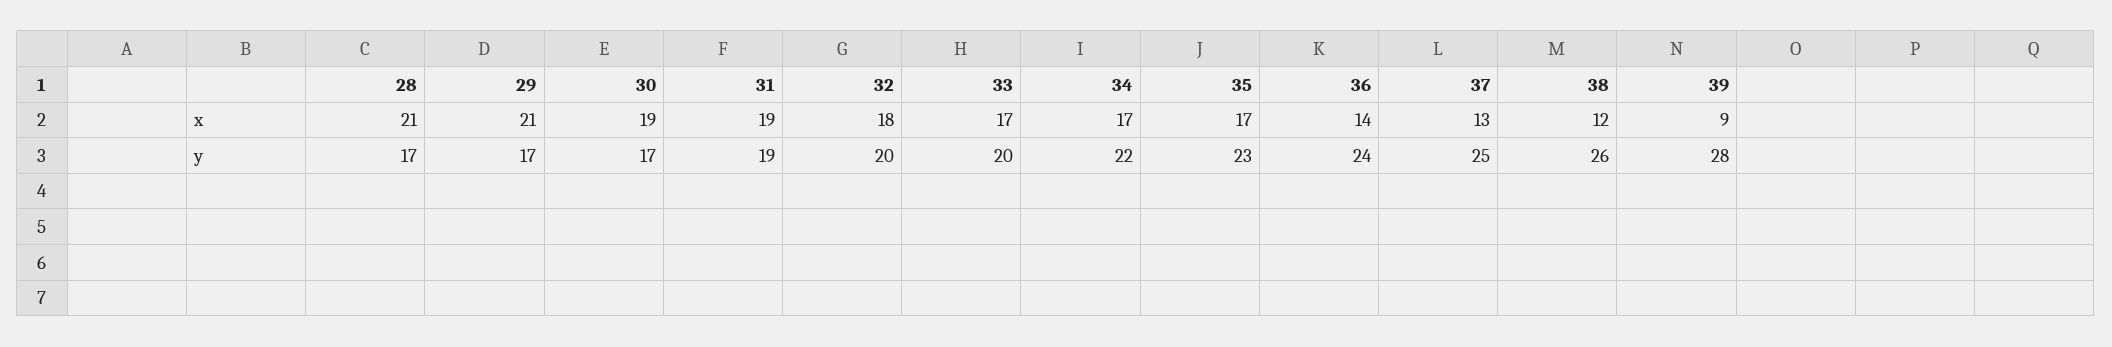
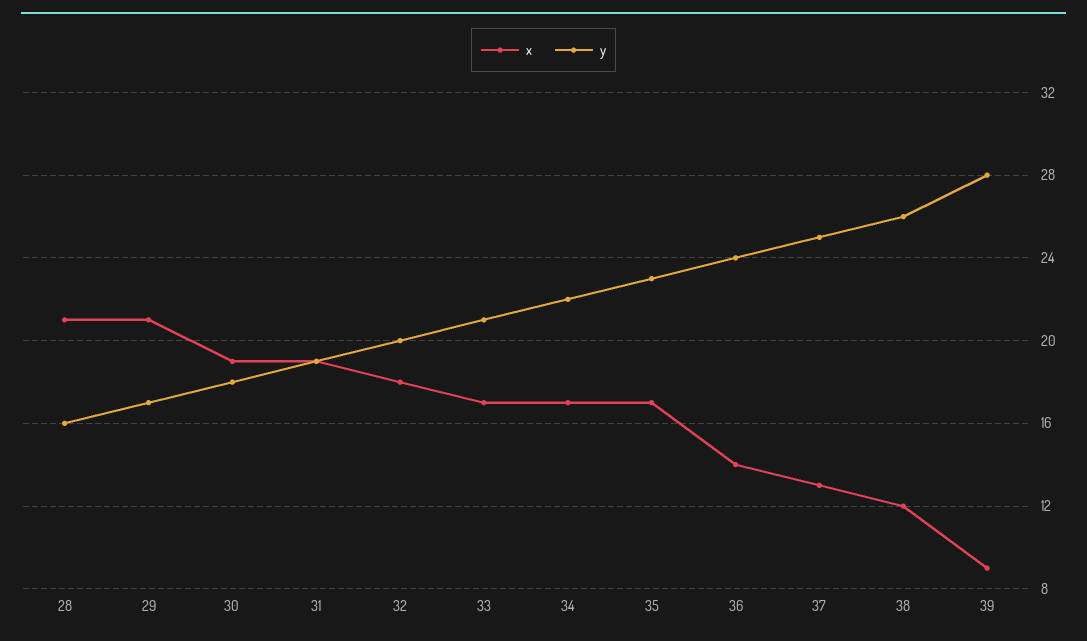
  {
    "x": {
      "28": 21,
      "29": 21,
      "30": 19,
      "31": 19,
      "32": 18,
      "33": 17,
      "34": 17,
      "35": 17,
      "36": 14,
      "37": 13,
      "38": 12,
      "39": 9
    },
    "y": {
-     "28": 17,
+     "28": 16,
      "29": 17,
-     "30": 17,
+     "30": 18,
      "31": 19,
      "32": 20,
-     "33": 20,
+     "33": 21,
      "34": 22,
      "35": 23,
      "36": 24,
      "37": 25,
      "38": 26,
      "39": 28
    }
  }

